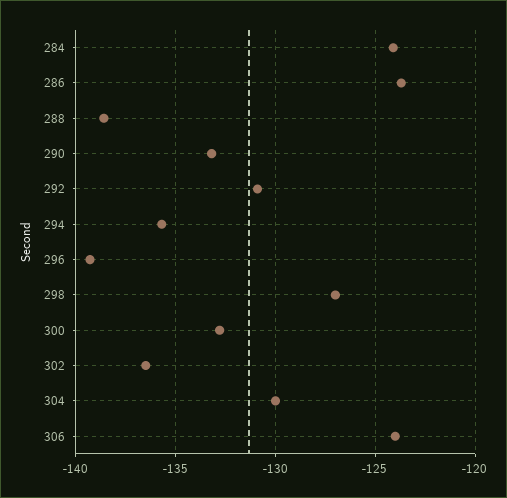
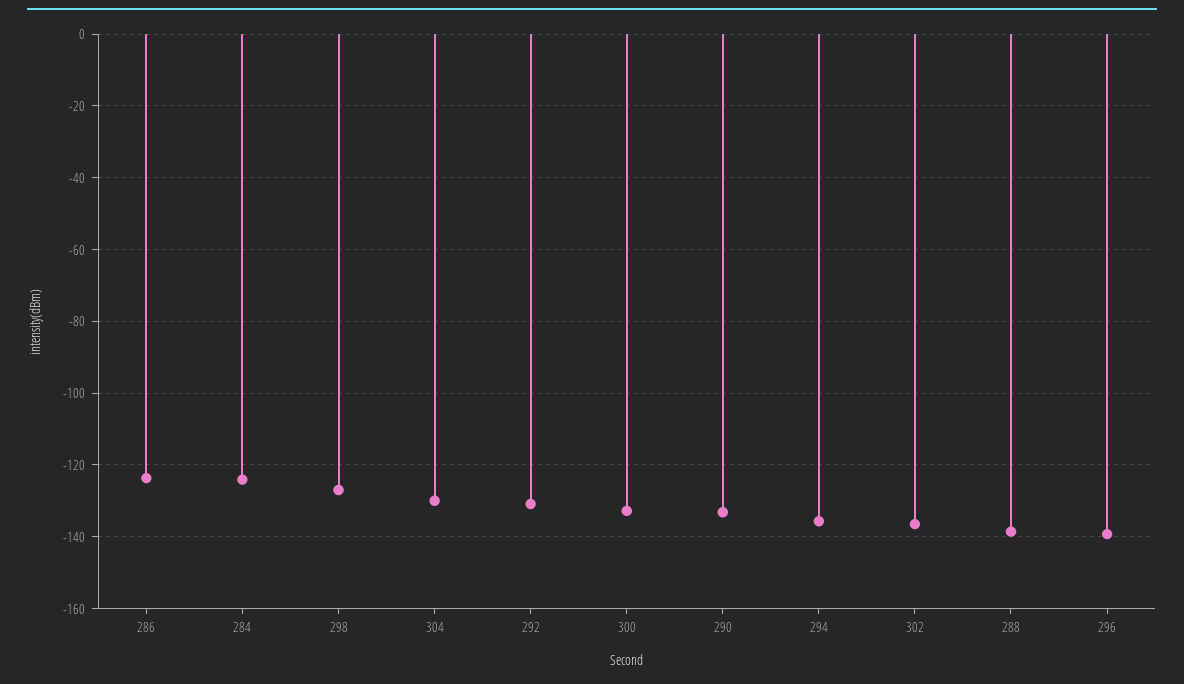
  {
    "284": -124,
    "286": -123.5,
    "288": -138.5,
    "290": -133,
    "292": -131,
    "294": -135.5,
    "296": -139.5,
    "298": -127,
    "300": -133,
    "302": -136.5,
-   "304": -130,
+   "304": -130
-   "306": -124
  }

